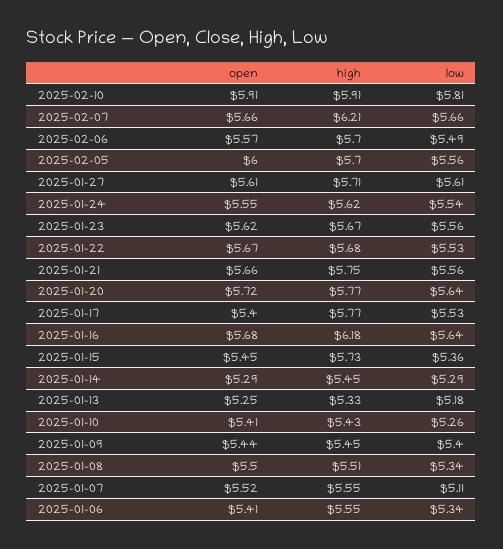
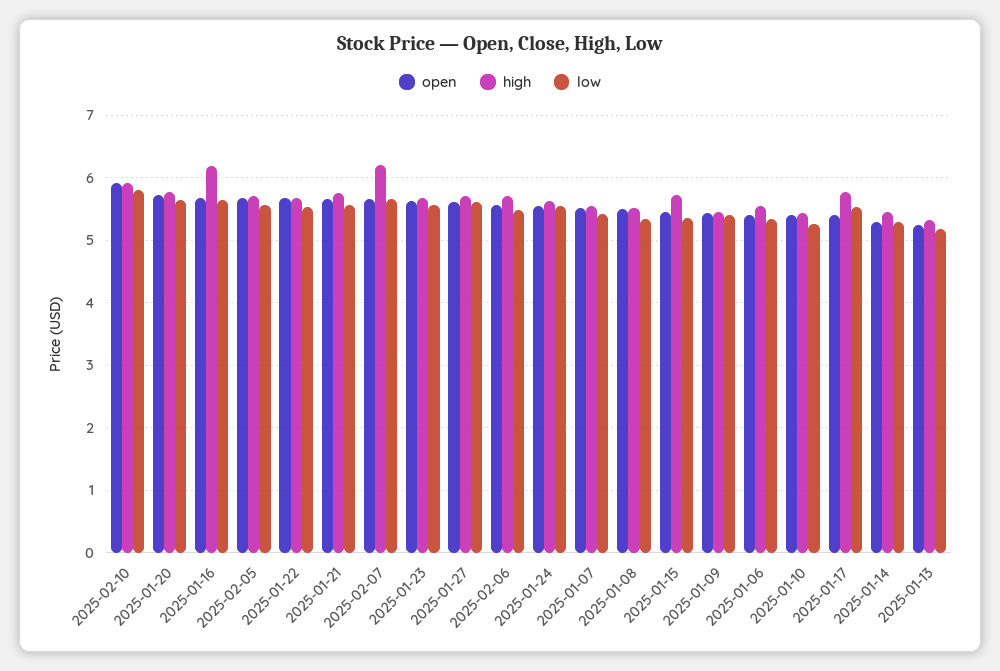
  {
    "open": {
      "2025-02-10": 5.91,
      "2025-02-07": 5.66,
      "2025-02-06": 5.57,
-     "2025-02-05": 6,
+     "2025-02-05": 5.7,
      "2025-01-27": 5.61,
      "2025-01-24": 5.55,
      "2025-01-23": 5.62,
      "2025-01-22": 5.67,
      "2025-01-21": 5.66,
      "2025-01-20": 5.72,
      "2025-01-17": 5.4,
      "2025-01-16": 5.68,
      "2025-01-15": 5.45,
      "2025-01-14": 5.29,
      "2025-01-13": 5.25,
      "2025-01-10": 5.41,
      "2025-01-09": 5.44,
      "2025-01-08": 5.5,
      "2025-01-07": 5.52,
      "2025-01-06": 5.41
    },
    "high": {
      "2025-02-10": 5.91,
      "2025-02-07": 6.21,
      "2025-02-06": 5.7,
      "2025-02-05": 5.7,
      "2025-01-27": 5.71,
      "2025-01-24": 5.62,
      "2025-01-23": 5.67,
      "2025-01-22": 5.68,
      "2025-01-21": 5.75,
      "2025-01-20": 5.77,
      "2025-01-17": 5.77,
      "2025-01-16": 6.18,
      "2025-01-15": 5.73,
      "2025-01-14": 5.45,
      "2025-01-13": 5.33,
      "2025-01-10": 5.43,
      "2025-01-09": 5.45,
      "2025-01-08": 5.51,
      "2025-01-07": 5.55,
      "2025-01-06": 5.55
    },
    "low": {
      "2025-02-10": 5.81,
      "2025-02-07": 5.66,
      "2025-02-06": 5.49,
      "2025-02-05": 5.56,
      "2025-01-27": 5.61,
      "2025-01-24": 5.54,
      "2025-01-23": 5.56,
      "2025-01-22": 5.53,
      "2025-01-21": 5.56,
      "2025-01-20": 5.64,
      "2025-01-17": 5.53,
      "2025-01-16": 5.64,
      "2025-01-15": 5.36,
      "2025-01-14": 5.29,
      "2025-01-13": 5.18,
      "2025-01-10": 5.26,
      "2025-01-09": 5.4,
      "2025-01-08": 5.34,
-     "2025-01-07": 5.11,
+     "2025-01-07": 5.4,
      "2025-01-06": 5.34
    }
  }

